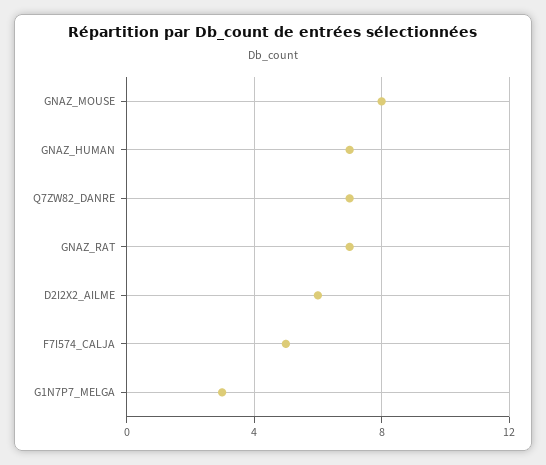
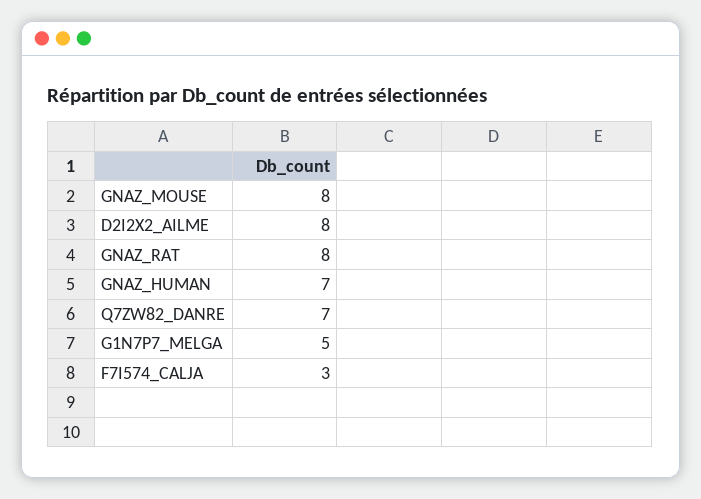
  {
    "GNAZ_MOUSE": 8,
    "GNAZ_HUMAN": 7,
    "Q7ZW82_DANRE": 7,
-   "GNAZ_RAT": 7,
+   "GNAZ_RAT": 8,
-   "D2I2X2_AILME": 6,
+   "D2I2X2_AILME": 8,
-   "F7I574_CALJA": 5,
+   "F7I574_CALJA": 3,
-   "G1N7P7_MELGA": 3
+   "G1N7P7_MELGA": 5
  }

